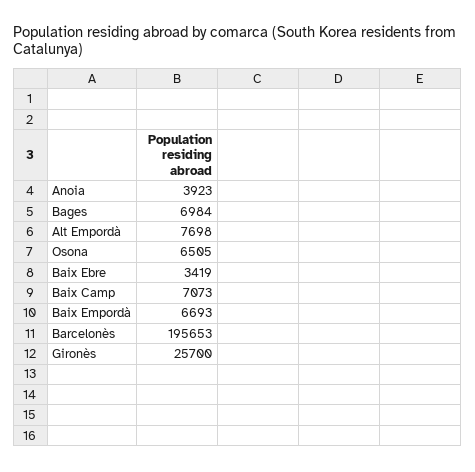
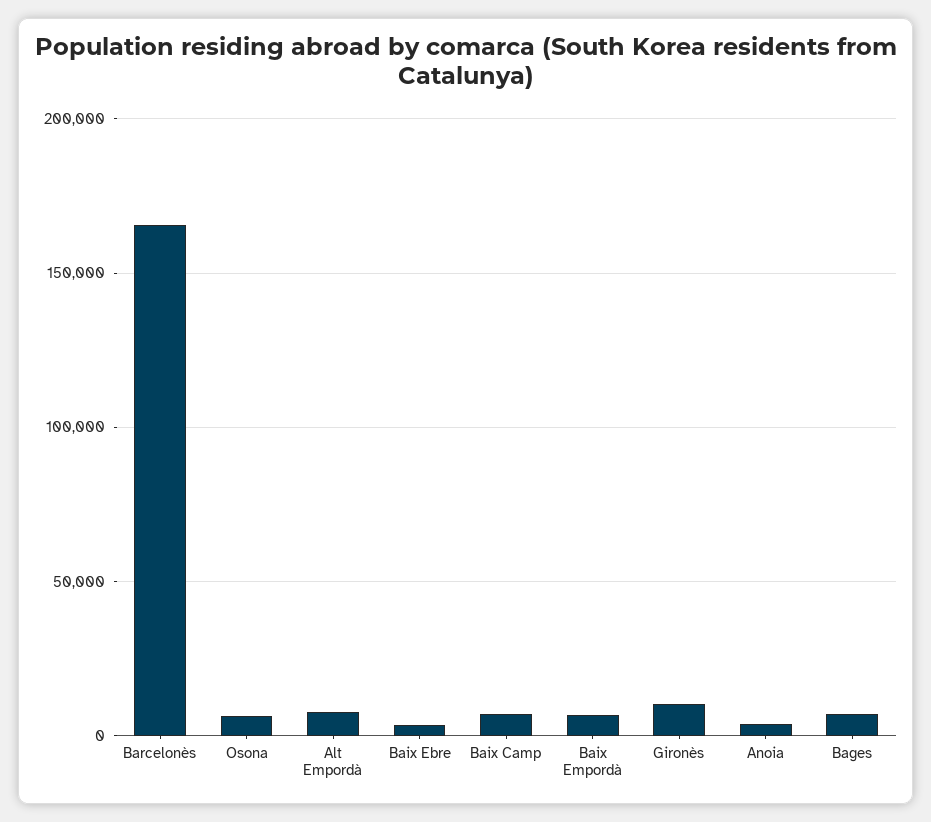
  {
    "Anoia": 3923,
    "Bages": 6984,
    "Alt Empordà": 7698,
    "Osona": 6505,
    "Baix Ebre": 3419,
    "Baix Camp": 7073,
    "Baix Empordà": 6693,
-   "Barcelonès": 195653,
+   "Barcelonès": 165000,
-   "Gironès": 25700
+   "Gironès": 10000
  }

